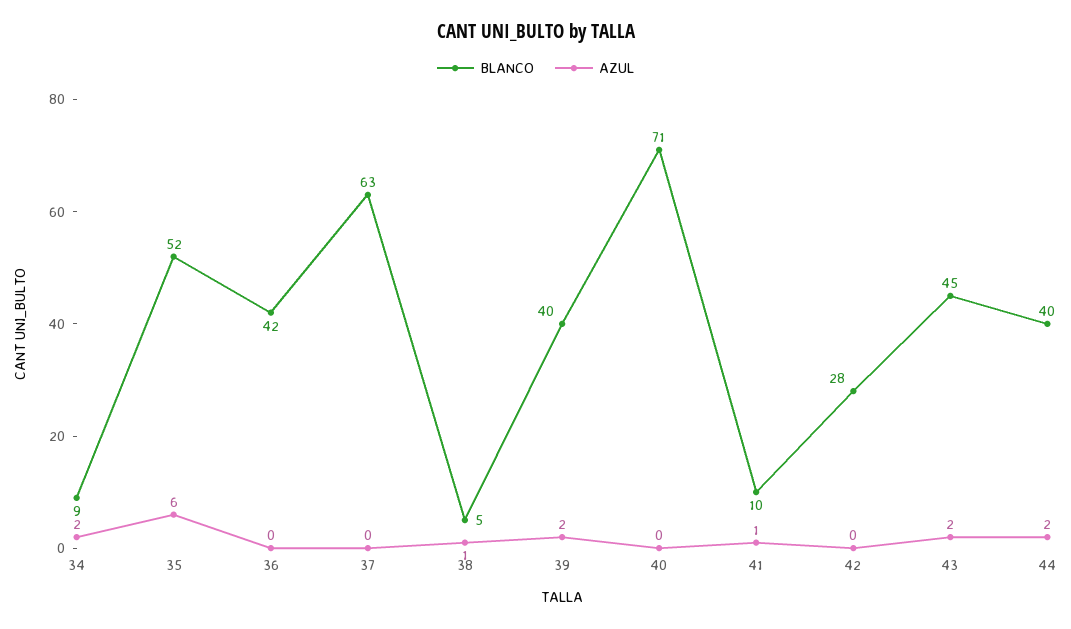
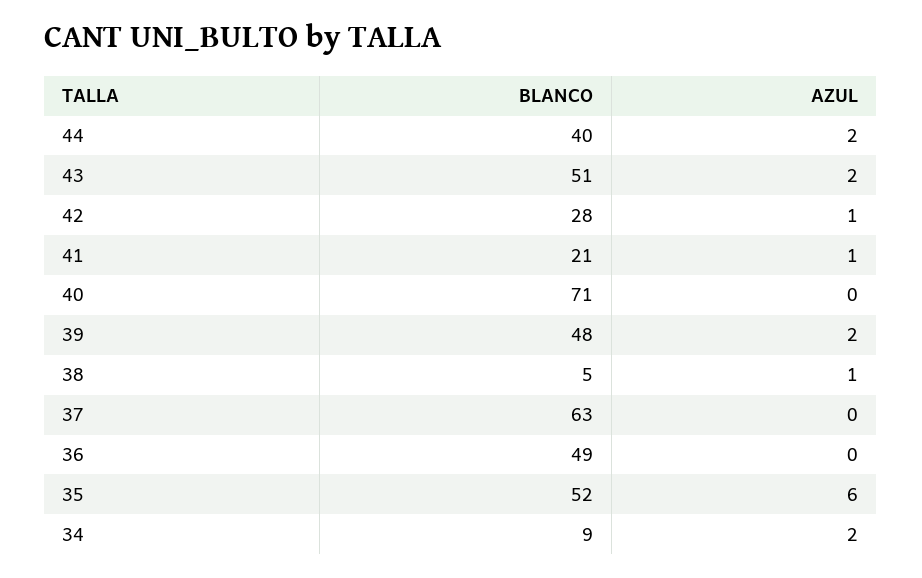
  {
    "BLANCO": {
      "34": 9,
      "35": 52,
-     "36": 42,
+     "36": 49,
      "37": 63,
      "38": 5,
-     "39": 40,
+     "39": 48,
      "40": 71,
-     "41": 10,
+     "41": 21,
      "42": 28,
-     "43": 45,
+     "43": 51,
      "44": 40
    },
    "AZUL": {
      "34": 2,
      "35": 6,
      "36": 0,
      "37": 0,
      "38": 1,
      "39": 2,
      "40": 0,
      "41": 1,
-     "42": 0,
+     "42": 1,
      "43": 2,
      "44": 2
    }
  }

